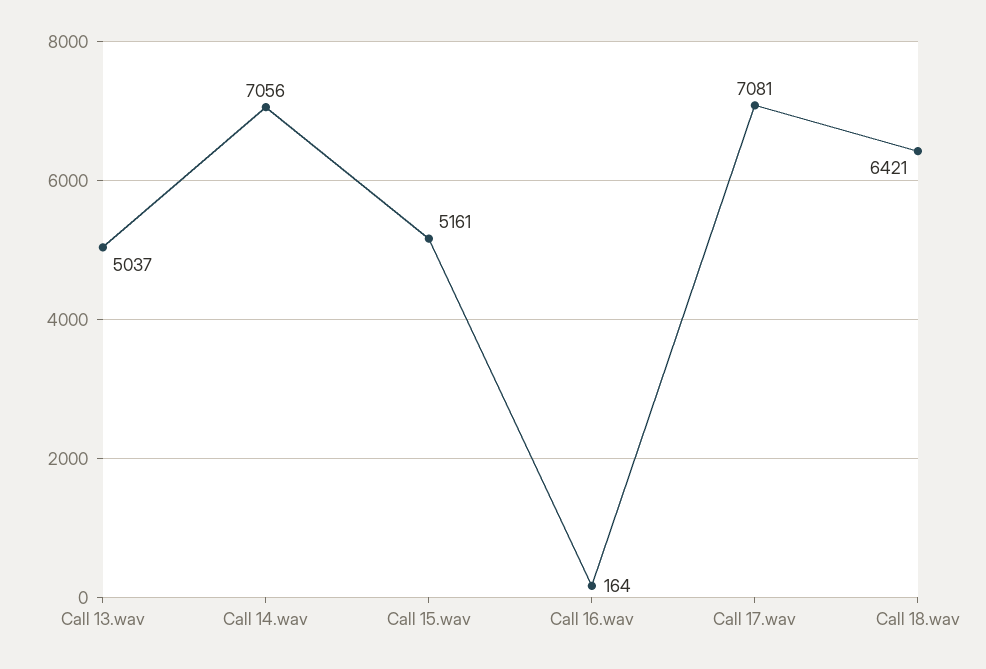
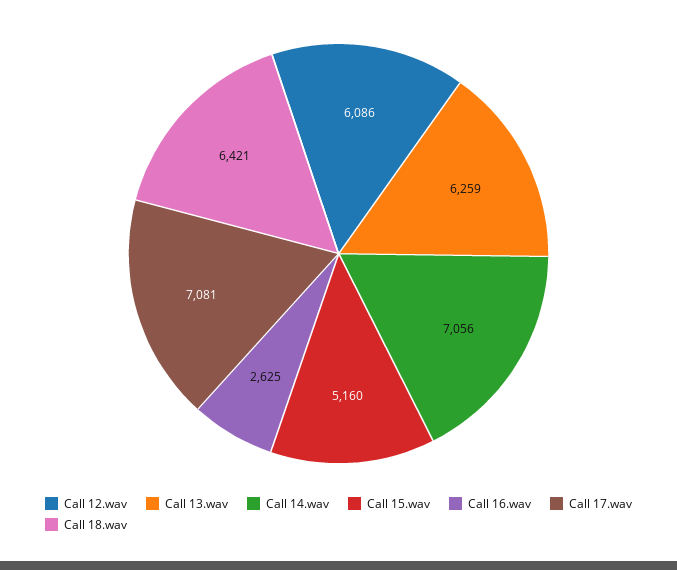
  {
-   "Call 13.wav": 5037,
+   "Call 13.wav": 6259,
    "Call 14.wav": 7056,
-   "Call 15.wav": 5161,
+   "Call 15.wav": 5160,
-   "Call 16.wav": 164,
+   "Call 16.wav": 2625,
    "Call 17.wav": 7081,
-   "Call 18.wav": 6421
+   "Call 18.wav": 6421,
+   "Call 12.wav": 6086
  }

